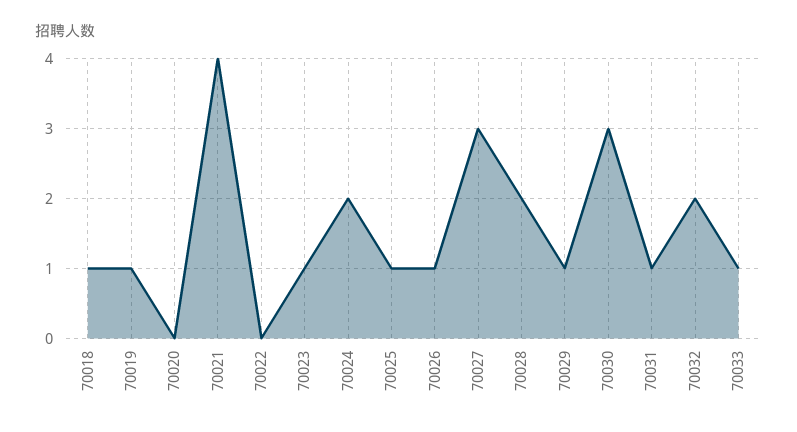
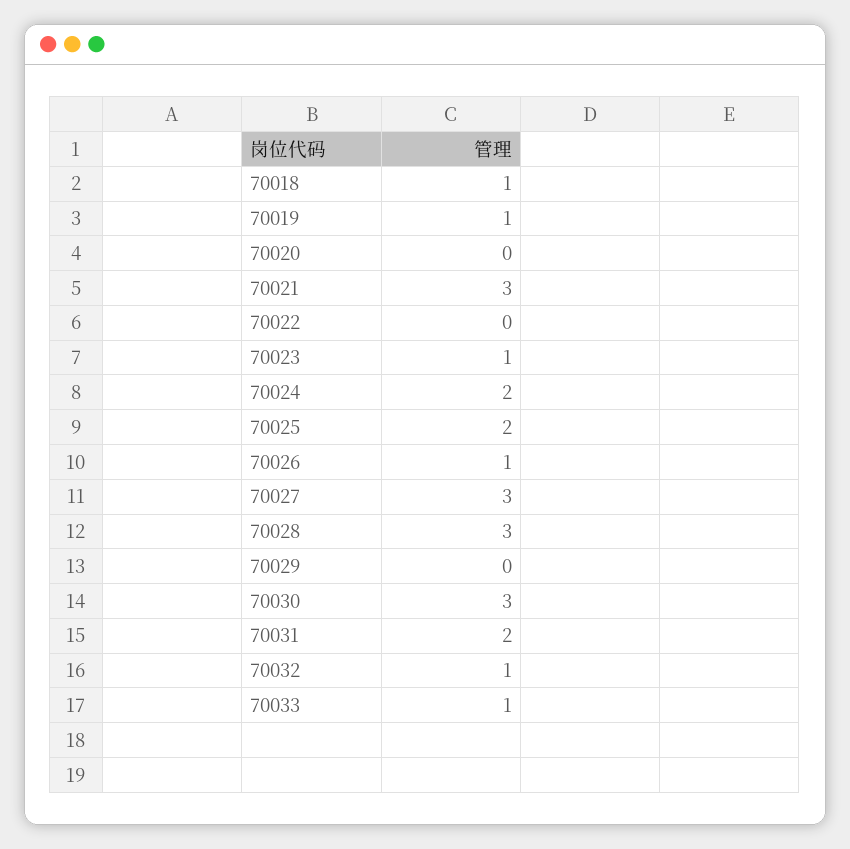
  {
    "70018": 1,
    "70019": 1,
    "70020": 0,
-   "70021": 4,
+   "70021": 3,
    "70022": 0,
    "70023": 1,
    "70024": 2,
-   "70025": 1,
+   "70025": 2,
    "70026": 1,
    "70027": 3,
-   "70028": 2,
+   "70028": 3,
-   "70029": 1,
+   "70029": 0,
    "70030": 3,
-   "70031": 1,
+   "70031": 2,
-   "70032": 2,
+   "70032": 1,
    "70033": 1
  }

